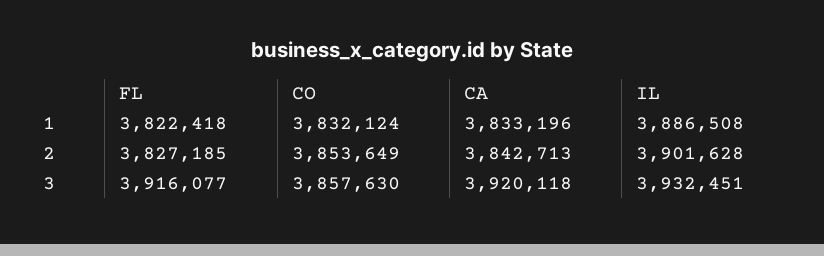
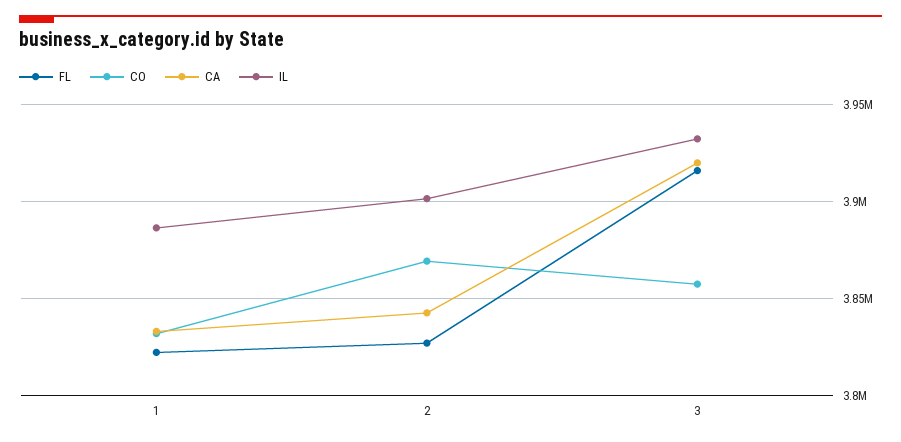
  {
    "FL": {
      "1": 3822418,
      "2": 3827185,
      "3": 3916077
    },
    "CO": {
      "1": 3832124,
-     "2": 3853649,
+     "2": 3870000,
      "3": 3857630
    },
    "CA": {
      "1": 3833196,
      "2": 3842713,
      "3": 3920118
    },
    "IL": {
      "1": 3886508,
      "2": 3901628,
      "3": 3932451
    }
  }

